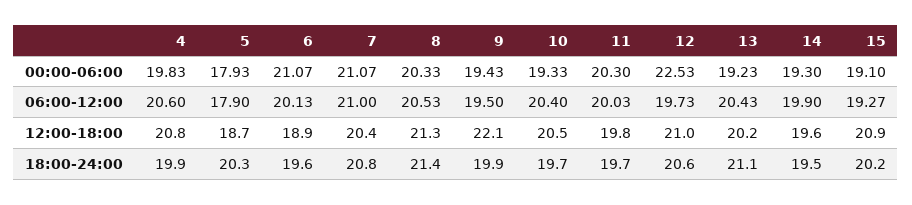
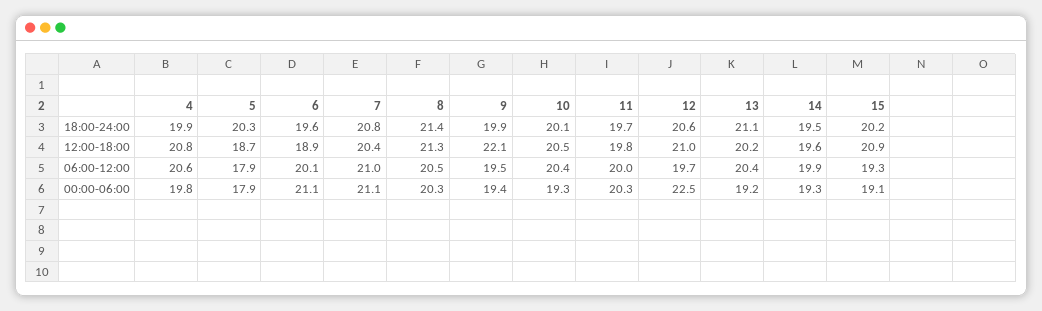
  {
    "4": {
      "00:00-06:00": 19.83,
      "06:00-12:00": 20.6,
      "12:00-18:00": 20.8,
      "18:00-24:00": 19.9
    },
    "5": {
      "00:00-06:00": 17.93,
      "06:00-12:00": 17.9,
      "12:00-18:00": 18.7,
      "18:00-24:00": 20.3
    },
    "6": {
      "00:00-06:00": 21.07,
      "06:00-12:00": 20.13,
      "12:00-18:00": 18.9,
      "18:00-24:00": 19.6
    },
    "7": {
      "00:00-06:00": 21.07,
      "06:00-12:00": 21,
      "12:00-18:00": 20.4,
      "18:00-24:00": 20.8
    },
    "8": {
      "00:00-06:00": 20.33,
      "06:00-12:00": 20.53,
      "12:00-18:00": 21.3,
      "18:00-24:00": 21.4
    },
    "9": {
      "00:00-06:00": 19.43,
      "06:00-12:00": 19.5,
      "12:00-18:00": 22.1,
      "18:00-24:00": 19.9
    },
    "10": {
      "00:00-06:00": 19.33,
      "06:00-12:00": 20.4,
      "12:00-18:00": 20.5,
-     "18:00-24:00": 19.7
+     "18:00-24:00": 20.1
    },
    "11": {
      "00:00-06:00": 20.3,
      "06:00-12:00": 20.03,
      "12:00-18:00": 19.8,
      "18:00-24:00": 19.7
    },
    "12": {
      "00:00-06:00": 22.53,
      "06:00-12:00": 19.73,
      "12:00-18:00": 21,
      "18:00-24:00": 20.6
    },
    "13": {
      "00:00-06:00": 19.23,
      "06:00-12:00": 20.43,
      "12:00-18:00": 20.2,
      "18:00-24:00": 21.1
    },
    "14": {
      "00:00-06:00": 19.3,
      "06:00-12:00": 19.9,
      "12:00-18:00": 19.6,
      "18:00-24:00": 19.5
    },
    "15": {
      "00:00-06:00": 19.1,
      "06:00-12:00": 19.27,
      "12:00-18:00": 20.9,
      "18:00-24:00": 20.2
    }
  }

